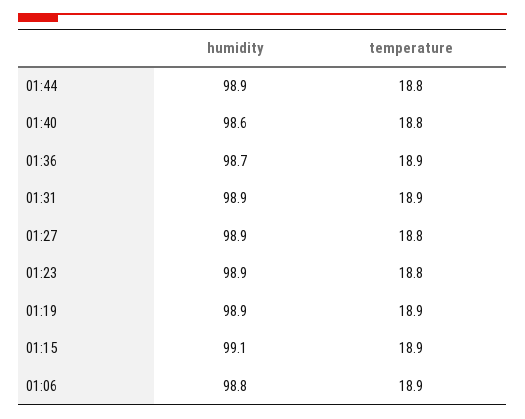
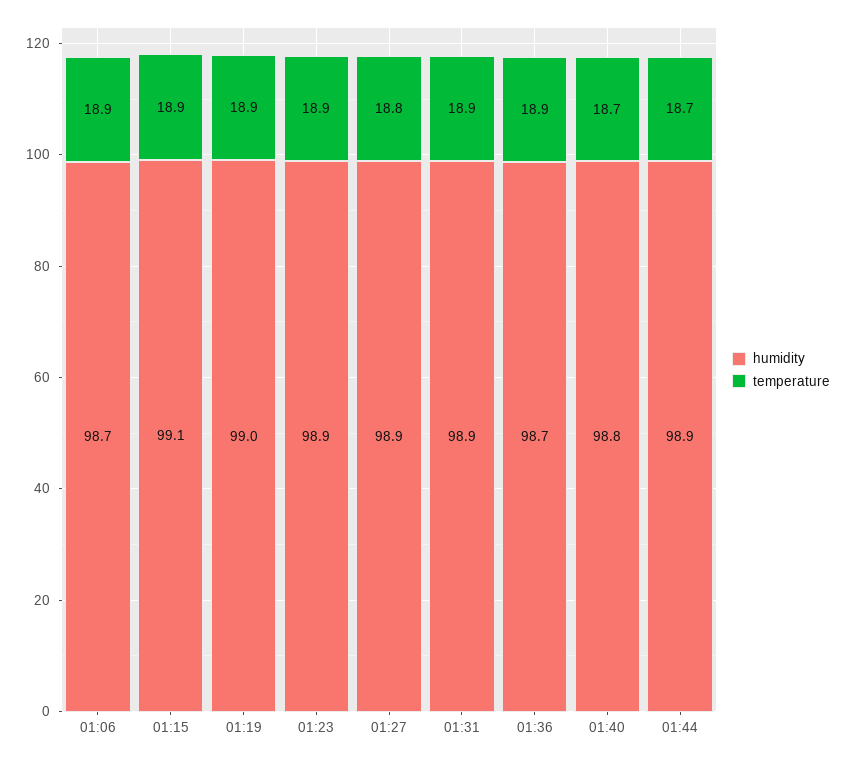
  {
    "humidity": {
      "01:44": 98.9,
-     "01:40": 98.6,
+     "01:40": 98.8,
      "01:36": 98.7,
      "01:31": 98.9,
      "01:27": 98.9,
      "01:23": 98.9,
-     "01:19": 98.9,
+     "01:19": 99,
      "01:15": 99.1,
-     "01:06": 98.8
+     "01:06": 98.7
    },
    "temperature": {
-     "01:44": 18.8,
+     "01:44": 18.7,
-     "01:40": 18.8,
+     "01:40": 18.7,
      "01:36": 18.9,
      "01:31": 18.9,
      "01:27": 18.8,
-     "01:23": 18.8,
+     "01:23": 18.9,
      "01:19": 18.9,
      "01:15": 18.9,
      "01:06": 18.9
    }
  }

